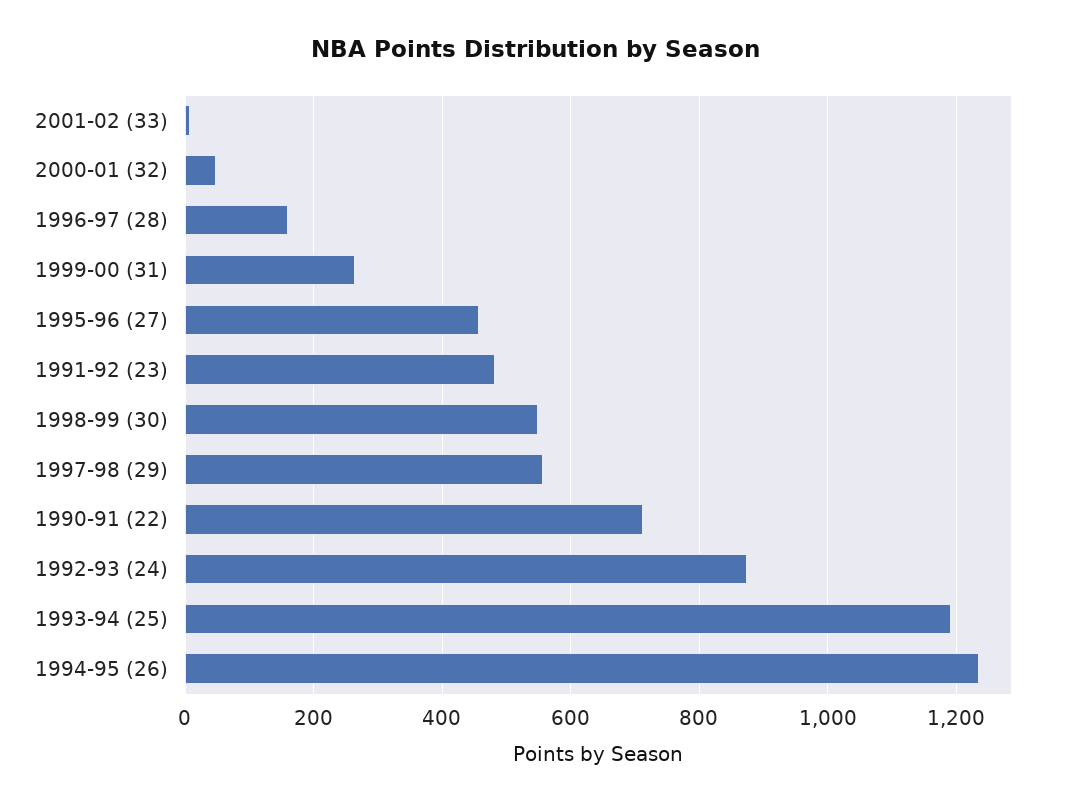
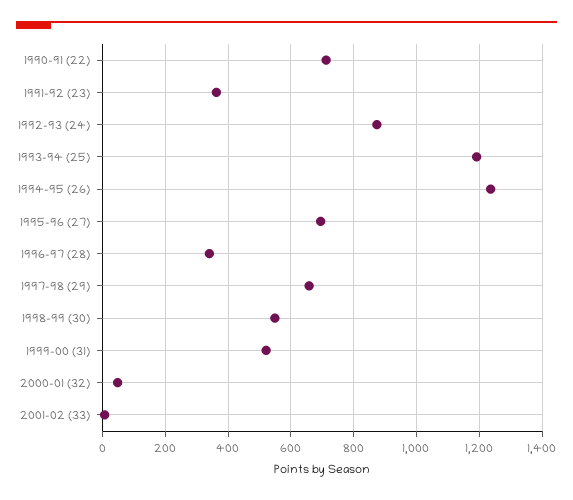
  {
    "2001-02 (33)": 0,
    "2000-01 (32)": 40,
-   "1996-97 (28)": 160,
+   "1996-97 (28)": 340,
-   "1999-00 (31)": 260,
+   "1999-00 (31)": 520,
-   "1995-96 (27)": 460,
+   "1995-96 (27)": 700,
-   "1991-92 (23)": 480,
+   "1991-92 (23)": 360,
    "1998-99 (30)": 540,
-   "1997-98 (29)": 560,
+   "1997-98 (29)": 660,
    "1990-91 (22)": 720,
    "1992-93 (24)": 880,
    "1993-94 (25)": 1200,
    "1994-95 (26)": 1240
  }

